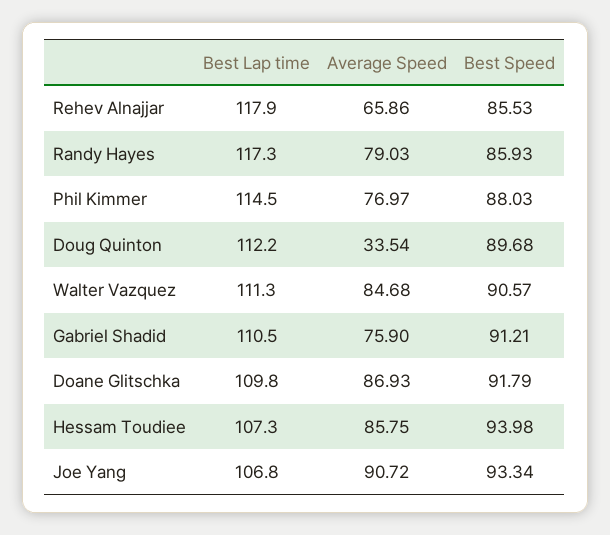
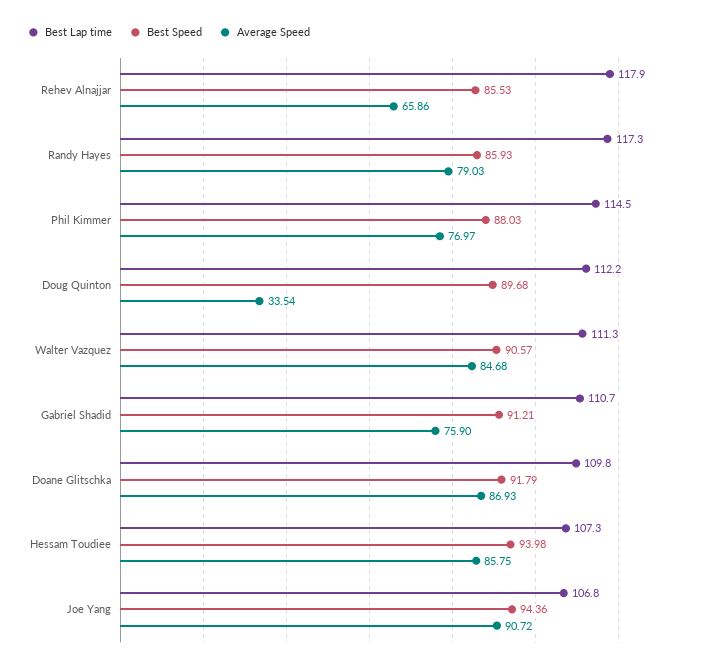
  {
    "Best Lap time": {
      "Rehev Alnajjar": 117.9,
      "Randy Hayes": 117.3,
      "Phil Kimmer": 114.5,
      "Doug Quinton": 112.2,
      "Walter Vazquez": 111.3,
-     "Gabriel Shadid": 110.5,
+     "Gabriel Shadid": 110.7,
      "Doane Glitschka": 109.8,
      "Hessam Toudiee": 107.3,
      "Joe Yang": 106.8
    },
    "Average Speed": {
      "Rehev Alnajjar": 65.86,
      "Randy Hayes": 79.03,
      "Phil Kimmer": 76.97,
      "Doug Quinton": 33.54,
      "Walter Vazquez": 84.68,
      "Gabriel Shadid": 75.9,
      "Doane Glitschka": 86.93,
      "Hessam Toudiee": 85.75,
      "Joe Yang": 90.72
    },
    "Best Speed": {
      "Rehev Alnajjar": 85.53,
      "Randy Hayes": 85.93,
      "Phil Kimmer": 88.03,
      "Doug Quinton": 89.68,
      "Walter Vazquez": 90.57,
      "Gabriel Shadid": 91.21,
      "Doane Glitschka": 91.79,
      "Hessam Toudiee": 93.98,
-     "Joe Yang": 93.34
+     "Joe Yang": 94.36
    }
  }

